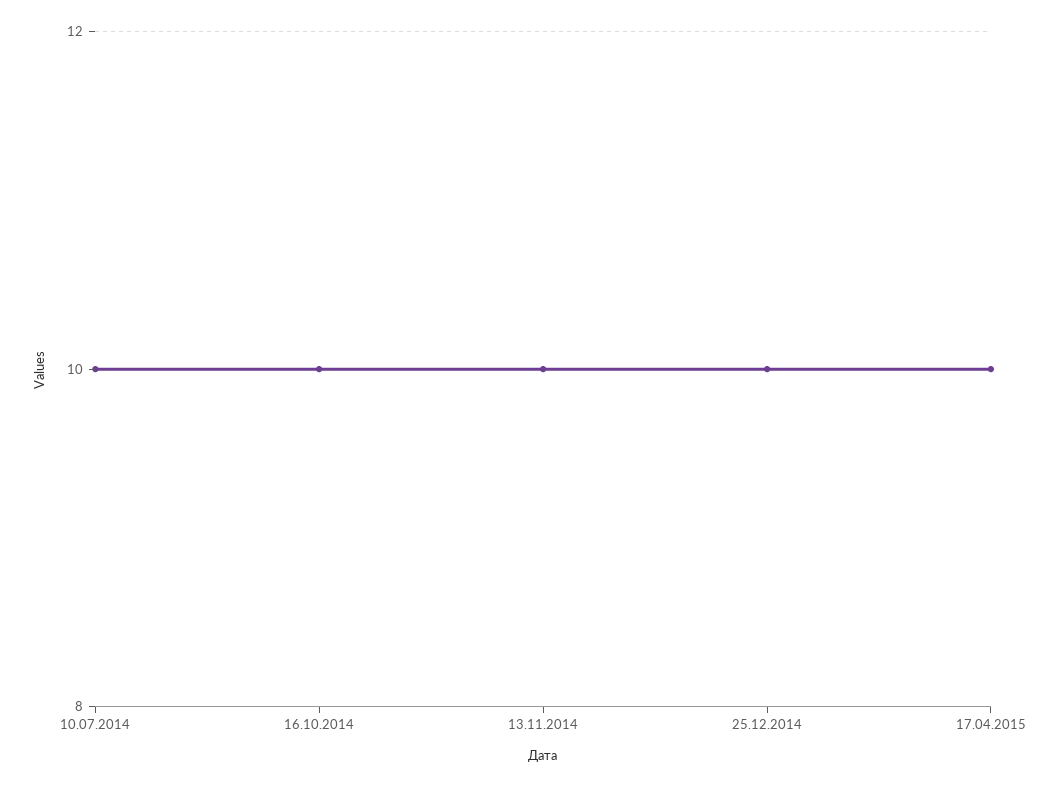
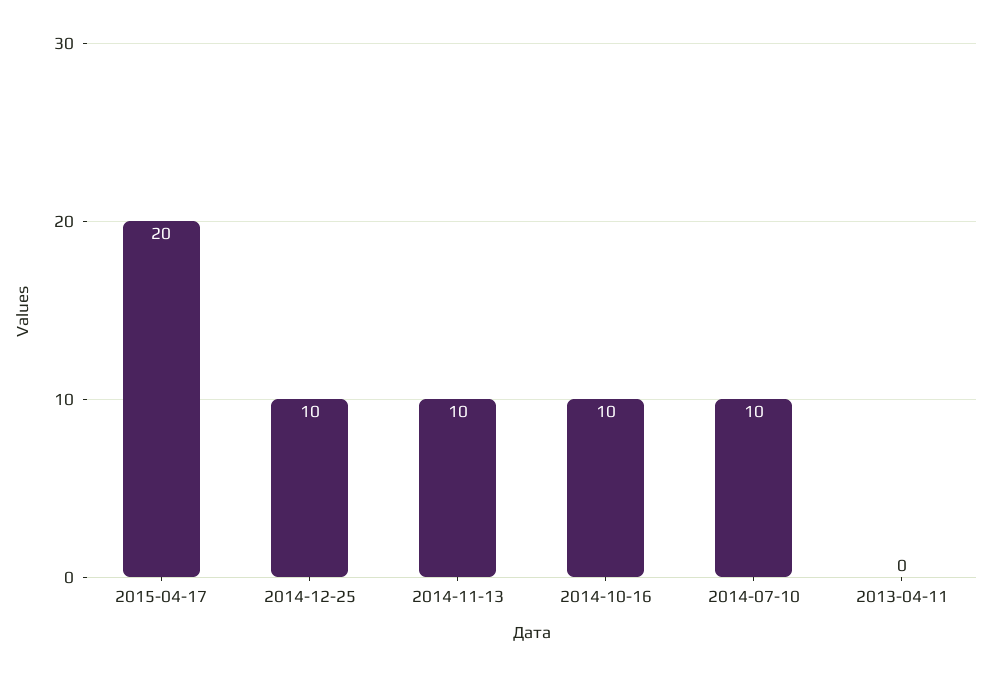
  {
    "10.07.2014": 10,
    "16.10.2014": 10,
    "13.11.2014": 10,
    "25.12.2014": 10,
-   "17.04.2015": 10
+   "17.04.2015": 20,
+   "2013-04-11": 0
  }

